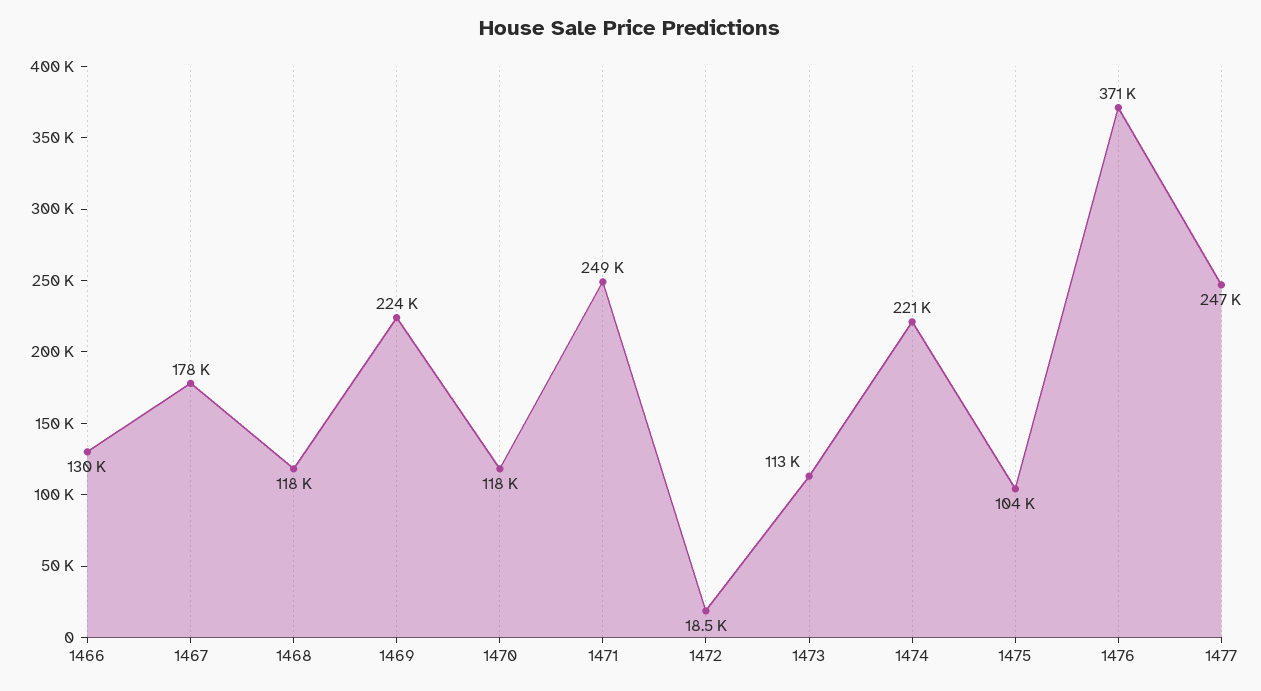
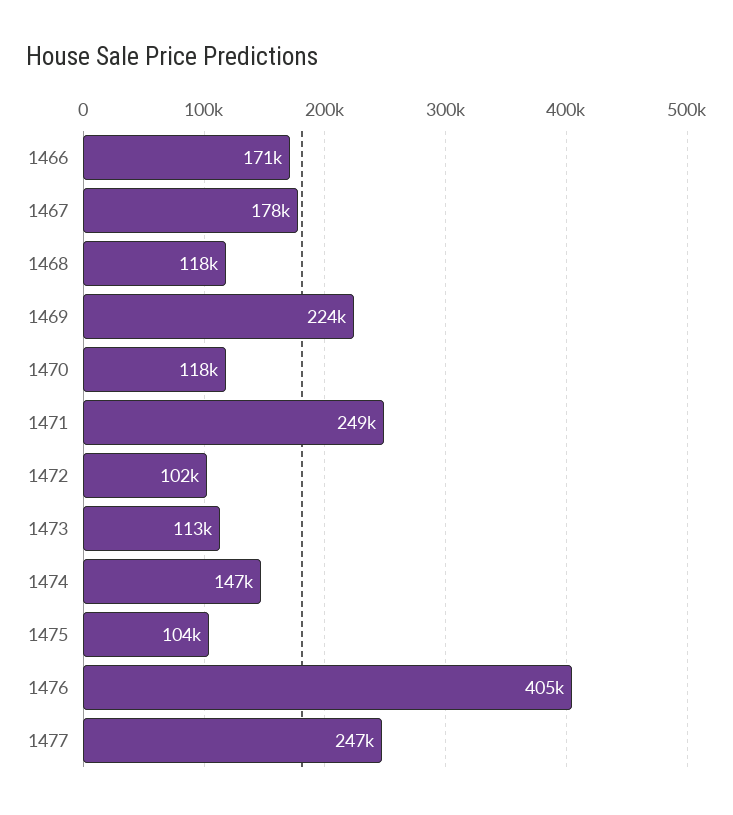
  {
-   "1466": 130000,
+   "1466": 171000,
    "1467": 178000,
    "1468": 118000,
    "1469": 224000,
    "1470": 118000,
    "1471": 249000,
-   "1472": 18500,
+   "1472": 102000,
    "1473": 113000,
-   "1474": 221000,
+   "1474": 147000,
    "1475": 104000,
-   "1476": 371000,
+   "1476": 405000,
    "1477": 247000
  }

